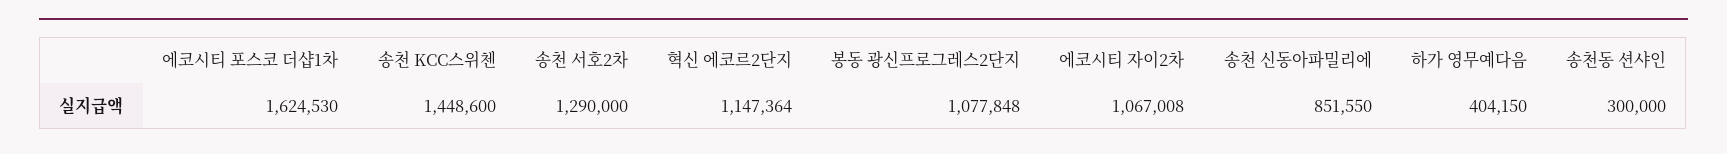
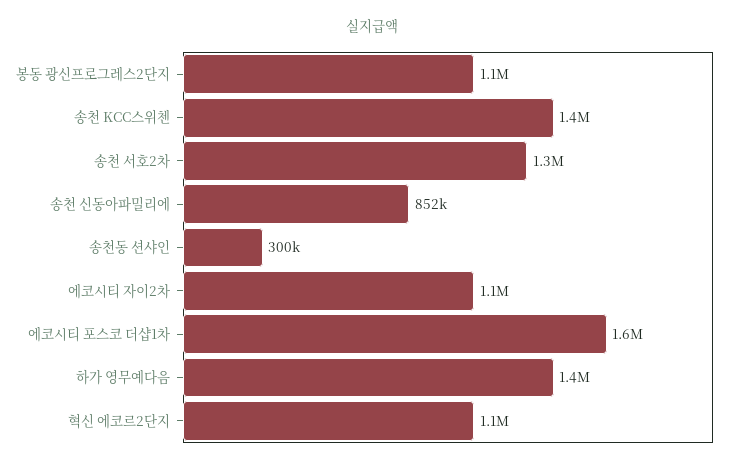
  {
    "에코시티 포스코 더샵1차": 1624530,
    "송천 KCC스위첸": 1448600,
    "송천 서호2차": 1290000,
    "혁신 에코르2단지": 1147364,
    "봉동 광신프로그레스2단지": 1077848,
    "에코시티 자이2차": 1067008,
    "송천 신동아파밀리에": 851550,
-   "하가 영무예다음": 404150,
+   "하가 영무예다음": 1400000,
    "송천동 션샤인": 300000
  }

